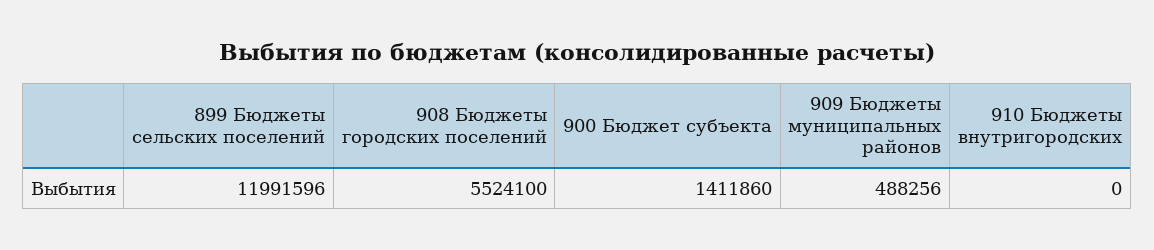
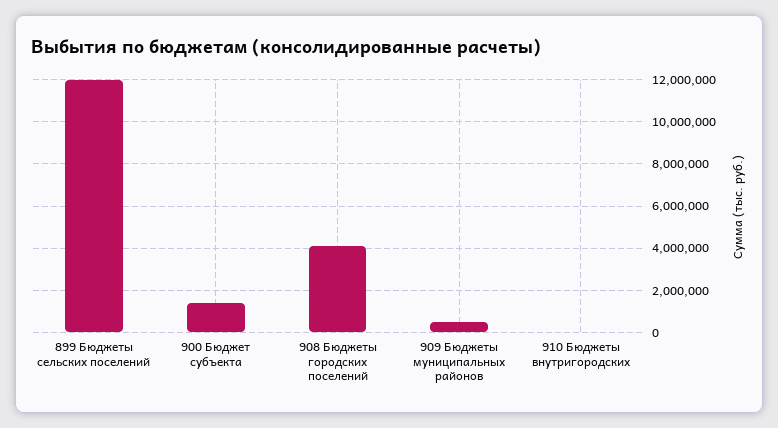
  {
    "899 Бюджеты сельских поселений": 11991596,
-   "908 Бюджеты городских поселений": 5524100,
+   "908 Бюджеты городских поселений": 4000000,
    "900 Бюджет субъекта": 1411860,
    "909 Бюджеты муниципальных районов": 488256,
    "910 Бюджеты внутригородских": 0
  }

